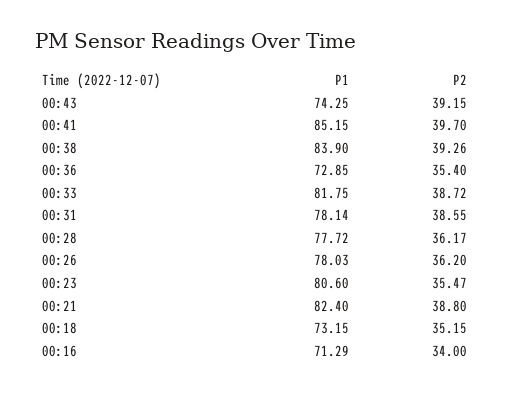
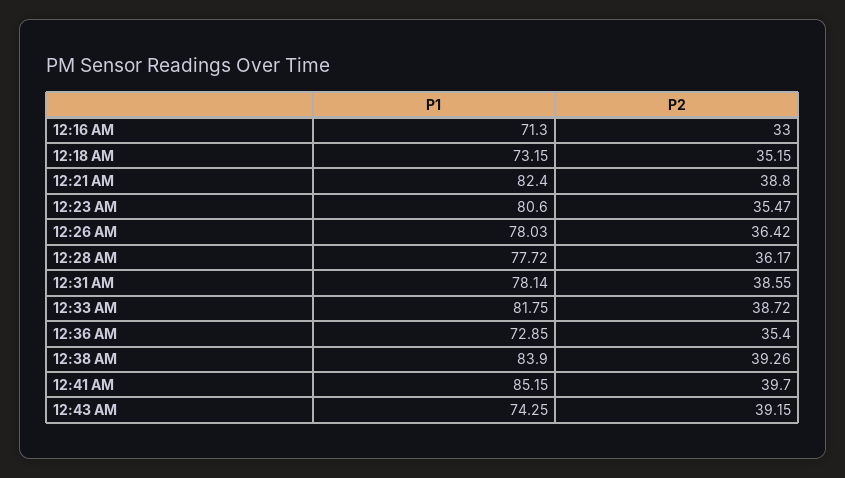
  {
    "P1": {
      "00:43": 74.25,
      "00:41": 85.15,
      "00:38": 83.9,
      "00:36": 72.85,
      "00:33": 81.75,
      "00:31": 78.14,
      "00:28": 77.72,
      "00:26": 78.03,
      "00:23": 80.6,
      "00:21": 82.4,
      "00:18": 73.15,
-     "00:16": 71.29
+     "00:16": 71.3
    },
    "P2": {
      "00:43": 39.15,
      "00:41": 39.7,
      "00:38": 39.26,
      "00:36": 35.4,
      "00:33": 38.72,
      "00:31": 38.55,
      "00:28": 36.17,
-     "00:26": 36.2,
+     "00:26": 36.42,
      "00:23": 35.47,
      "00:21": 38.8,
      "00:18": 35.15,
-     "00:16": 34
+     "00:16": 33
    }
  }

